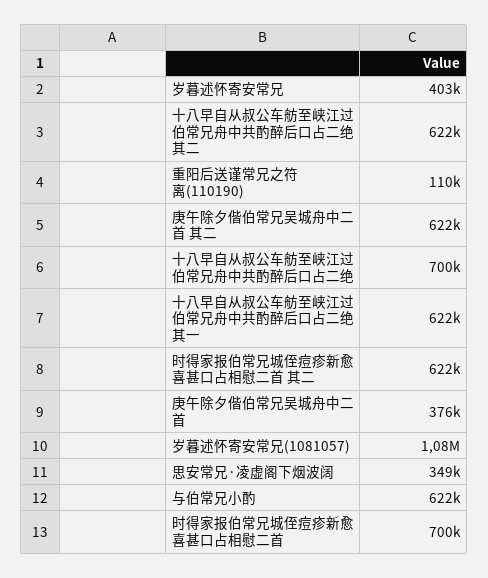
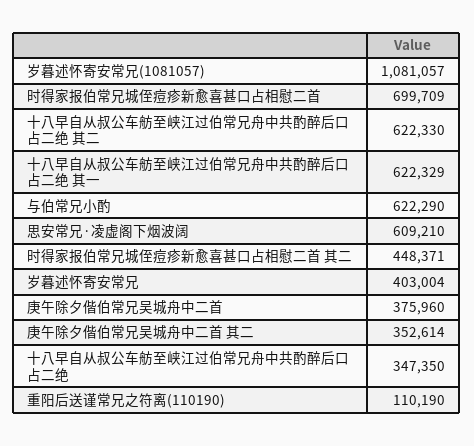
  {
    "岁暮述怀寄安常兄": 403004,
    "十八早自从叔公车舫至峡江过伯常兄舟中共酌醉后口占二绝 其二": 622330,
    "重阳后送谨常兄之符离(110190)": 110190,
-   "庚午除夕偕伯常兄吴城舟中二首 其二": 622000,
+   "庚午除夕偕伯常兄吴城舟中二首 其二": 352614,
-   "十八早自从叔公车舫至峡江过伯常兄舟中共酌醉后口占二绝": 700000,
+   "十八早自从叔公车舫至峡江过伯常兄舟中共酌醉后口占二绝": 347350,
    "十八早自从叔公车舫至峡江过伯常兄舟中共酌醉后口占二绝 其一": 622329,
-   "时得家报伯常兄城侄痘疹新愈喜甚口占相慰二首 其二": 622000,
+   "时得家报伯常兄城侄痘疹新愈喜甚口占相慰二首 其二": 448371,
    "庚午除夕偕伯常兄吴城舟中二首": 375960,
    "岁暮述怀寄安常兄(1081057)": 1081057,
-   "思安常兄·凌虚阁下烟波阔": 349000,
+   "思安常兄·凌虚阁下烟波阔": 609210,
    "与伯常兄小酌": 622290,
    "时得家报伯常兄城侄痘疹新愈喜甚口占相慰二首": 699709
  }

